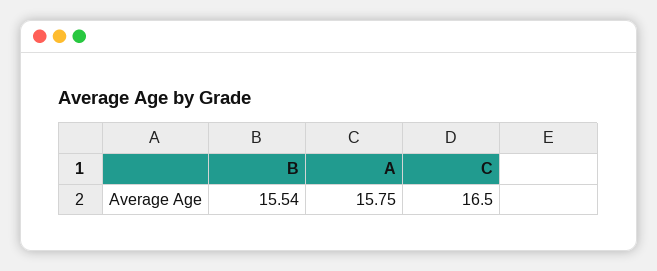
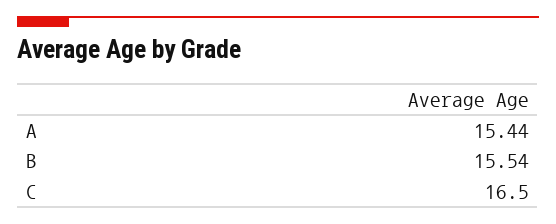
  {
    "B": 15.54,
-   "A": 15.75,
+   "A": 15.44,
    "C": 16.5
  }

